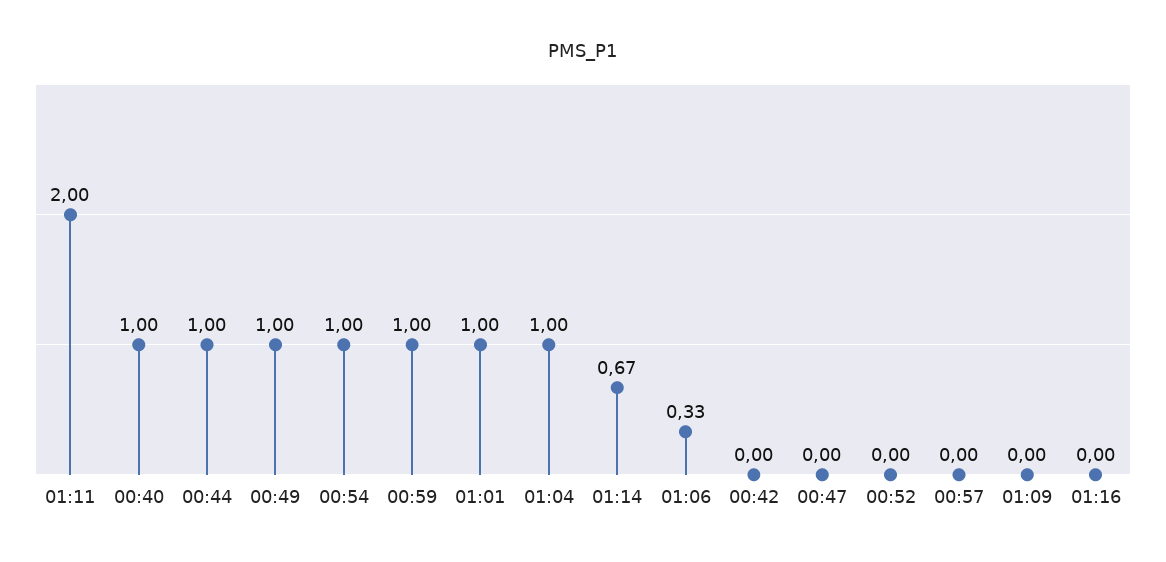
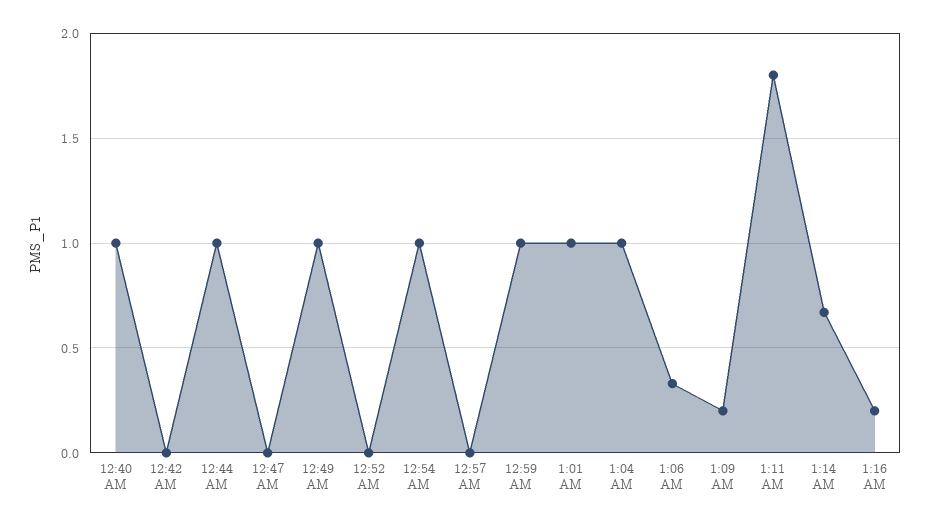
  {
-   "01:11": 2,
+   "01:11": 1.8,
    "00:40": 1,
    "00:44": 1,
    "00:49": 1,
    "00:54": 1,
    "00:59": 1,
    "01:01": 1,
    "01:04": 1,
    "01:14": 0.67,
    "01:06": 0.33,
    "00:42": 0,
    "00:47": 0,
    "00:52": 0,
    "00:57": 0,
-   "01:09": 0,
+   "01:09": 0.2,
-   "01:16": 0
+   "01:16": 0.2
  }

